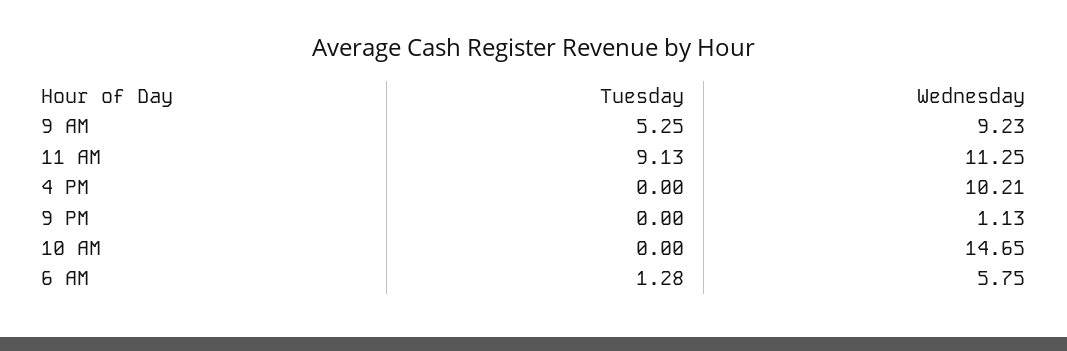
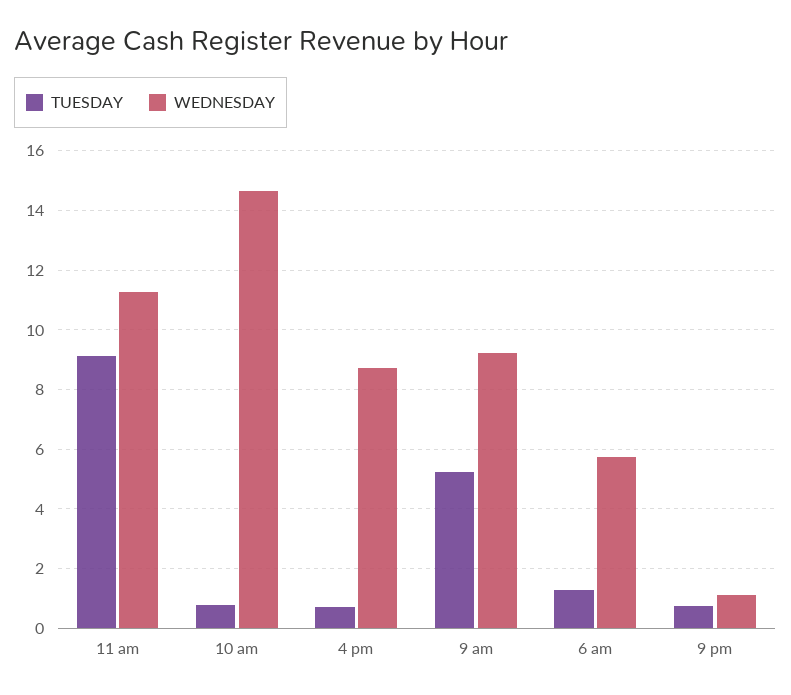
  {
    "Tuesday": {
      "9 AM": 5.25,
      "11 AM": 9.13,
-     "4 PM": 0,
+     "4 PM": 0.75,
-     "9 PM": 0,
+     "9 PM": 0.75,
-     "10 AM": 0,
+     "10 AM": 0.75,
      "6 AM": 1.28
    },
    "Wednesday": {
      "9 AM": 9.23,
      "11 AM": 11.25,
-     "4 PM": 10.21,
+     "4 PM": 8.75,
      "9 PM": 1.13,
      "10 AM": 14.65,
      "6 AM": 5.75
    }
  }

